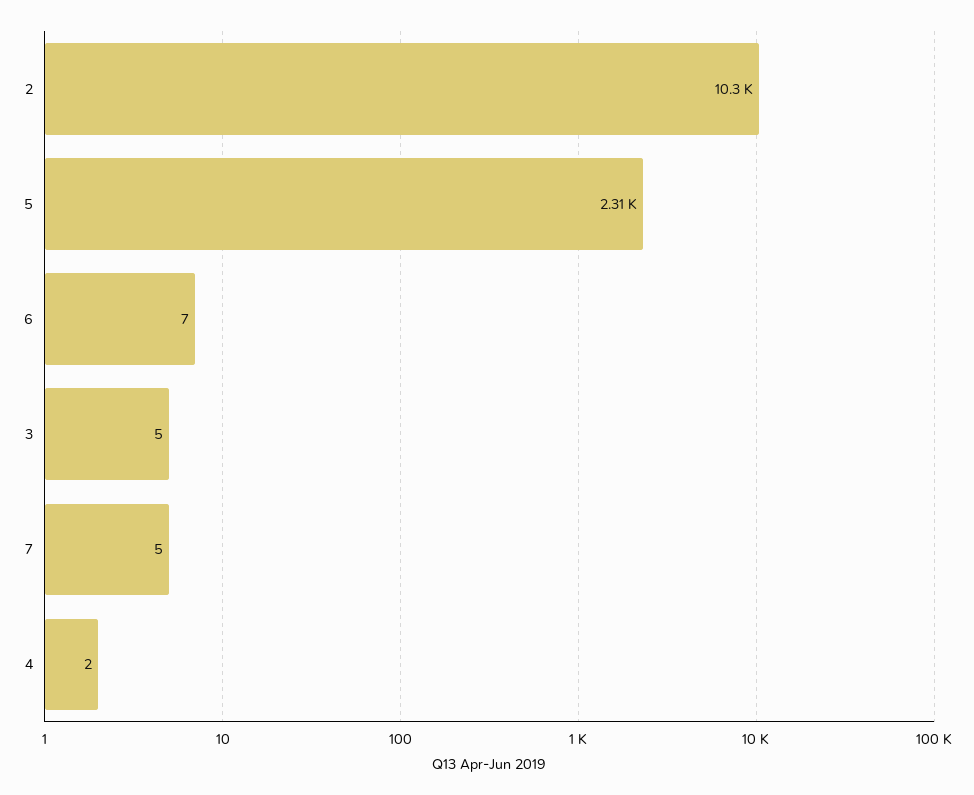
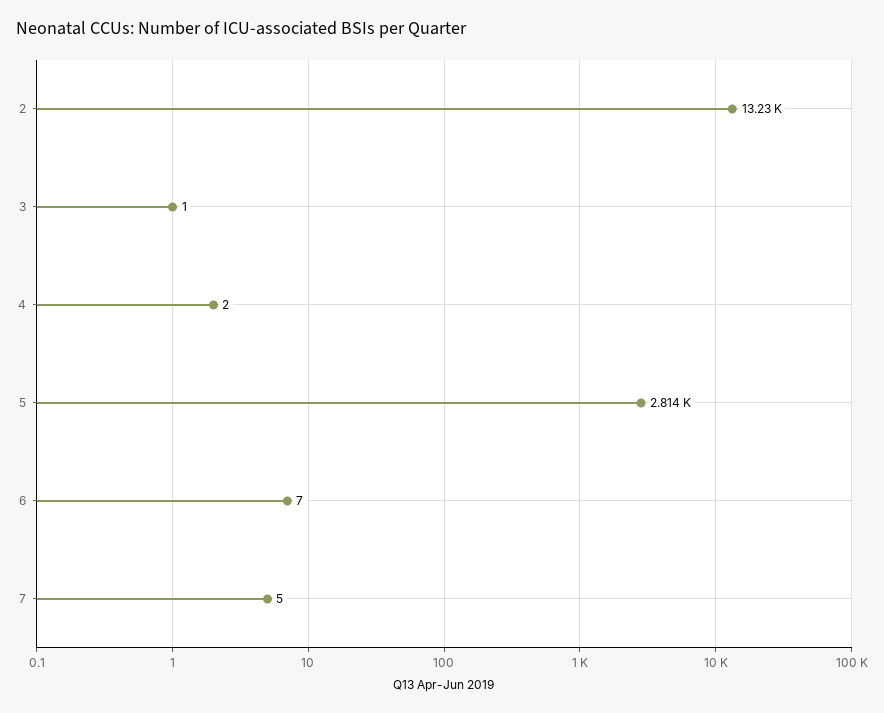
  {
-   "2": 10300,
+   "2": 13230,
-   "5": 2310,
+   "5": 2814,
    "6": 7,
-   "3": 5,
+   "3": 1,
    "7": 5,
    "4": 2
  }

